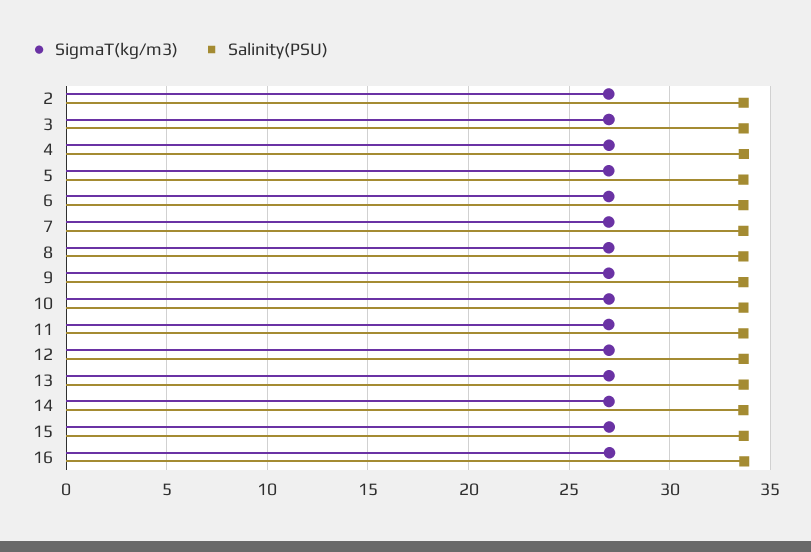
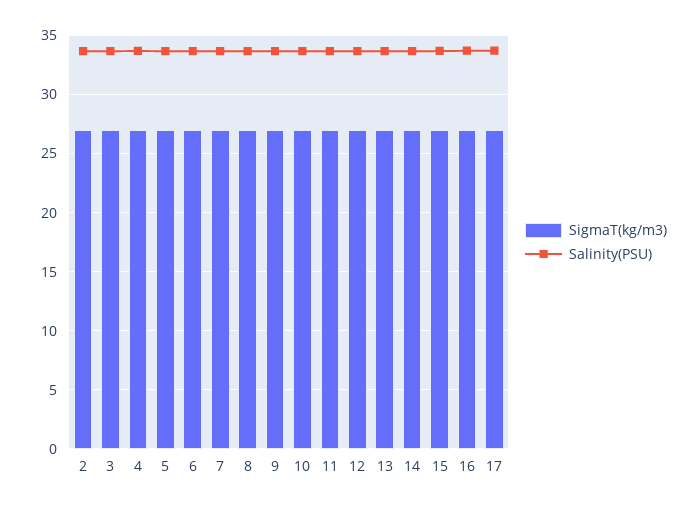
  {
    "SigmaT(kg/m3)": {
      "2": 27,
      "3": 27,
      "4": 27,
      "5": 27,
      "6": 27,
      "7": 27,
      "8": 27,
      "9": 27,
      "10": 27,
      "11": 27,
      "12": 27,
      "13": 27,
      "14": 27,
      "15": 27,
-     "16": 27
+     "16": 27,
+     "17": 27
    },
    "Salinity(PSU)": {
      "2": 33.5,
      "3": 33.5,
      "4": 33.5,
      "5": 33.5,
      "6": 33.5,
      "7": 33.5,
      "8": 33.5,
      "9": 33.5,
      "10": 33.5,
      "11": 33.5,
      "12": 33.5,
      "13": 33.5,
      "14": 33.5,
      "15": 33.5,
-     "16": 33.5
+     "16": 33.5,
+     "17": 34
    }
  }

